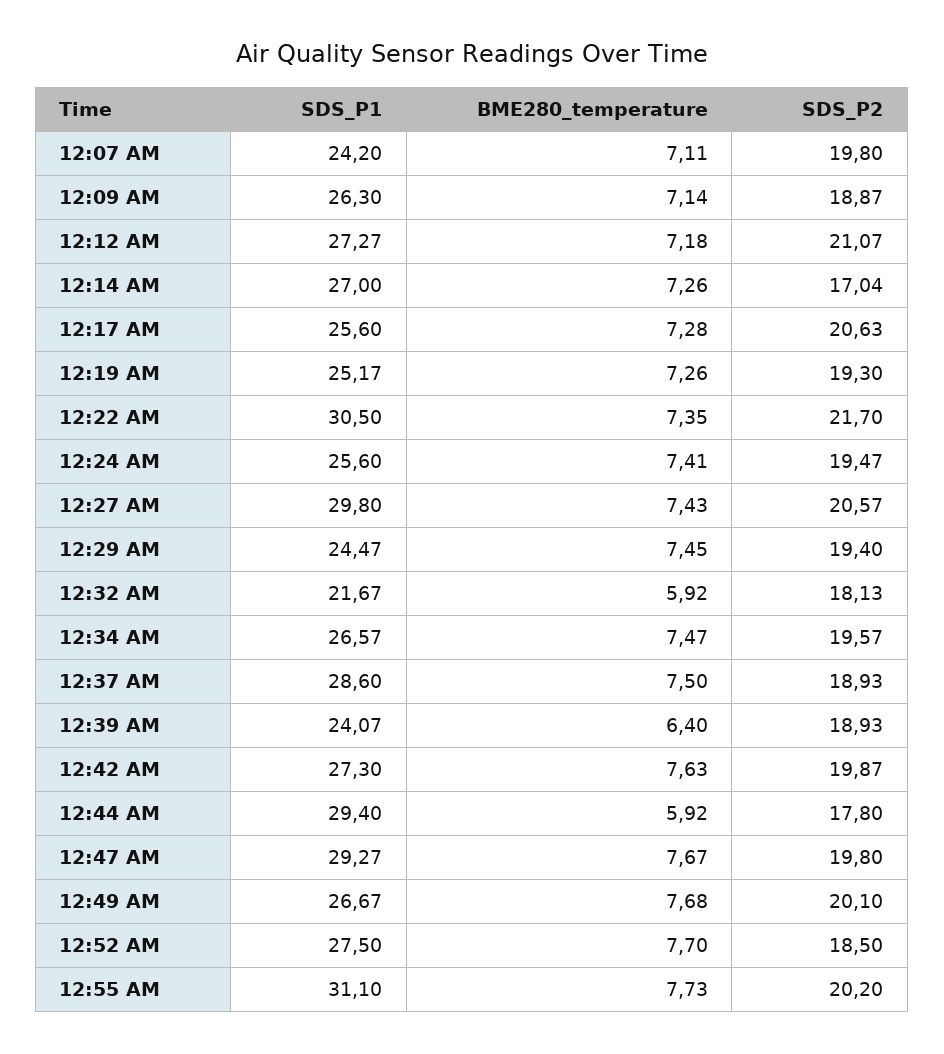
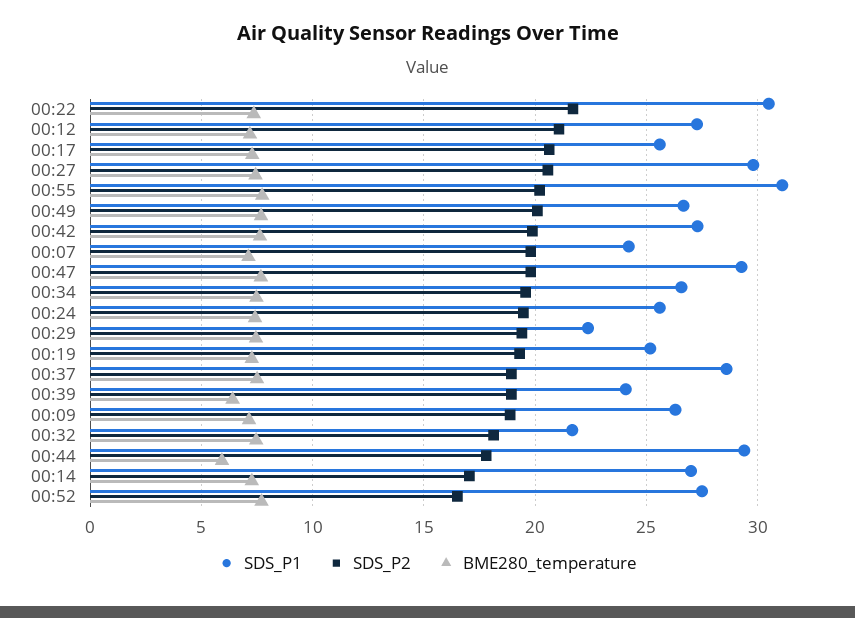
  {
    "SDS_P1": {
      "12:07 AM": 24.2,
      "12:09 AM": 26.3,
      "12:12 AM": 27.27,
      "12:14 AM": 27,
      "12:17 AM": 25.6,
      "12:19 AM": 25.17,
      "12:22 AM": 30.5,
      "12:24 AM": 25.6,
      "12:27 AM": 29.8,
-     "12:29 AM": 24.47,
+     "12:29 AM": 22.5,
      "12:32 AM": 21.67,
      "12:34 AM": 26.57,
      "12:37 AM": 28.6,
      "12:39 AM": 24.07,
      "12:42 AM": 27.3,
      "12:44 AM": 29.4,
      "12:47 AM": 29.27,
      "12:49 AM": 26.67,
      "12:52 AM": 27.5,
      "12:55 AM": 31.1
    },
    "BME280_temperature": {
      "12:07 AM": 7.11,
      "12:09 AM": 7.14,
      "12:12 AM": 7.18,
      "12:14 AM": 7.26,
      "12:17 AM": 7.28,
      "12:19 AM": 7.26,
      "12:22 AM": 7.35,
      "12:24 AM": 7.41,
      "12:27 AM": 7.43,
      "12:29 AM": 7.45,
-     "12:32 AM": 5.92,
+     "12:32 AM": 7.5,
      "12:34 AM": 7.47,
      "12:37 AM": 7.5,
      "12:39 AM": 6.4,
      "12:42 AM": 7.63,
      "12:44 AM": 5.92,
      "12:47 AM": 7.67,
      "12:49 AM": 7.68,
      "12:52 AM": 7.7,
      "12:55 AM": 7.73
    },
    "SDS_P2": {
      "12:07 AM": 19.8,
      "12:09 AM": 18.87,
      "12:12 AM": 21.07,
      "12:14 AM": 17.04,
      "12:17 AM": 20.63,
      "12:19 AM": 19.3,
      "12:22 AM": 21.7,
      "12:24 AM": 19.47,
      "12:27 AM": 20.57,
      "12:29 AM": 19.4,
      "12:32 AM": 18.13,
      "12:34 AM": 19.57,
      "12:37 AM": 18.93,
      "12:39 AM": 18.93,
      "12:42 AM": 19.87,
      "12:44 AM": 17.8,
      "12:47 AM": 19.8,
      "12:49 AM": 20.1,
-     "12:52 AM": 18.5,
+     "12:52 AM": 16.5,
      "12:55 AM": 20.2
    }
  }

